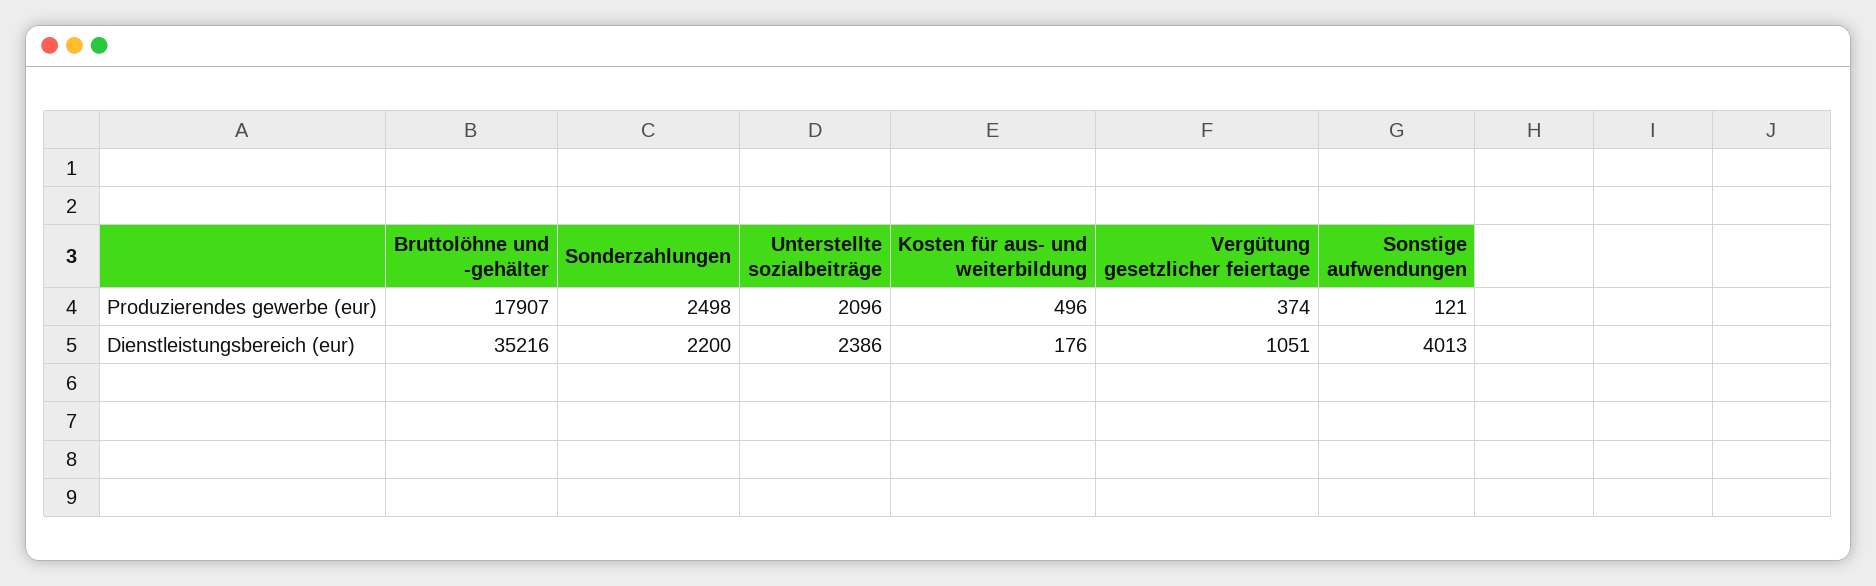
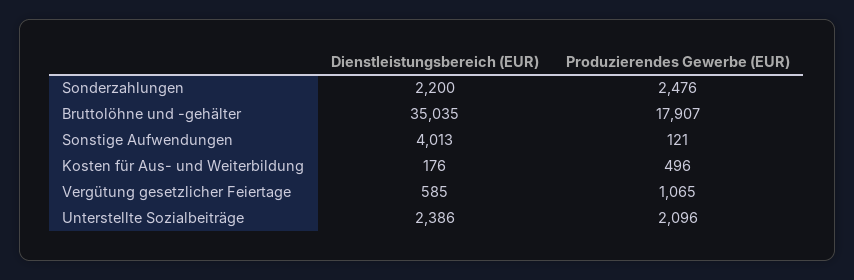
  {
    "Bruttolöhne und -gehälter": {
      "Produzierendes gewerbe (eur)": 17907,
-     "Dienstleistungsbereich (eur)": 35216
+     "Dienstleistungsbereich (eur)": 35035
    },
    "Sonderzahlungen": {
-     "Produzierendes gewerbe (eur)": 2498,
+     "Produzierendes gewerbe (eur)": 2476,
      "Dienstleistungsbereich (eur)": 2200
    },
    "Unterstellte sozialbeiträge": {
      "Produzierendes gewerbe (eur)": 2096,
      "Dienstleistungsbereich (eur)": 2386
    },
    "Kosten für aus- und weiterbildung": {
      "Produzierendes gewerbe (eur)": 496,
      "Dienstleistungsbereich (eur)": 176
    },
    "Vergütung gesetzlicher feiertage": {
-     "Produzierendes gewerbe (eur)": 374,
+     "Produzierendes gewerbe (eur)": 1065,
-     "Dienstleistungsbereich (eur)": 1051
+     "Dienstleistungsbereich (eur)": 585
    },
    "Sonstige aufwendungen": {
      "Produzierendes gewerbe (eur)": 121,
      "Dienstleistungsbereich (eur)": 4013
    }
  }

